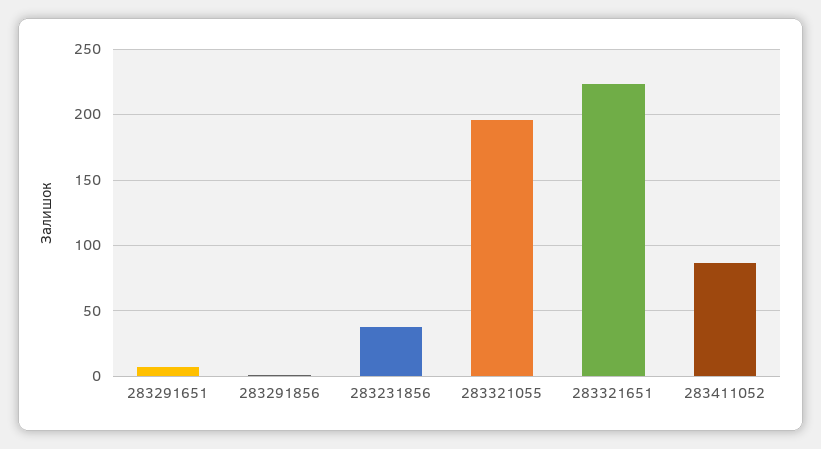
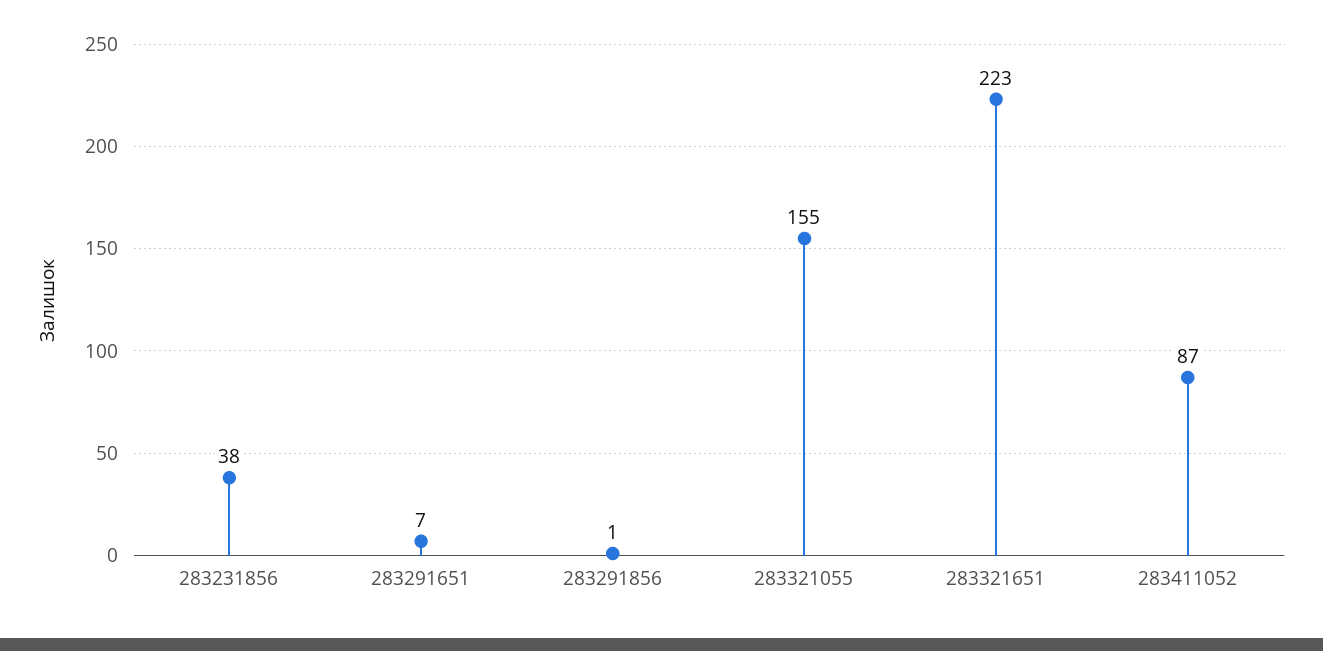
  {
    "283291651": 7,
    "283291856": 1,
    "283231856": 38,
-   "283321055": 195,
+   "283321055": 155,
    "283321651": 223,
    "283411052": 87
  }

